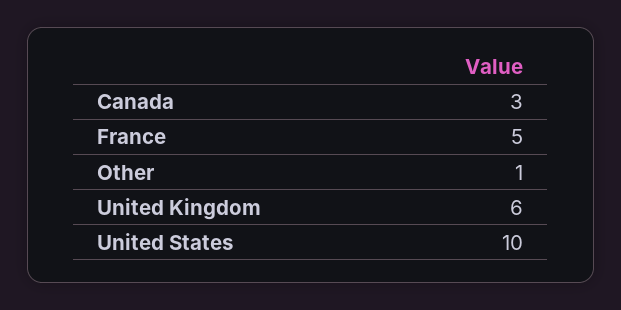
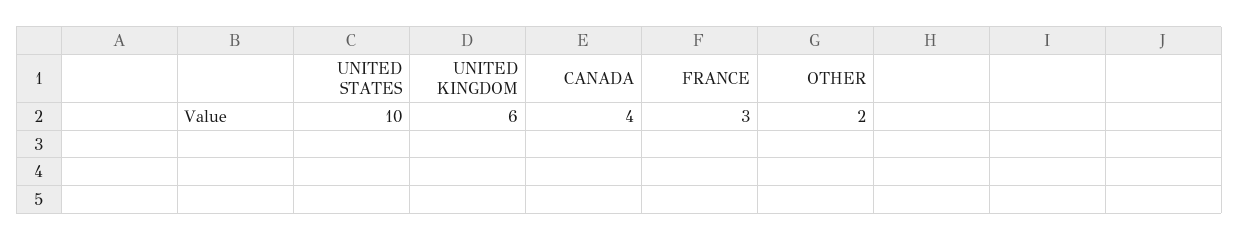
  {
-   "Canada": 3,
+   "Canada": 4,
-   "France": 5,
+   "France": 3,
-   "Other": 1,
+   "Other": 2,
    "United Kingdom": 6,
    "United States": 10
  }

